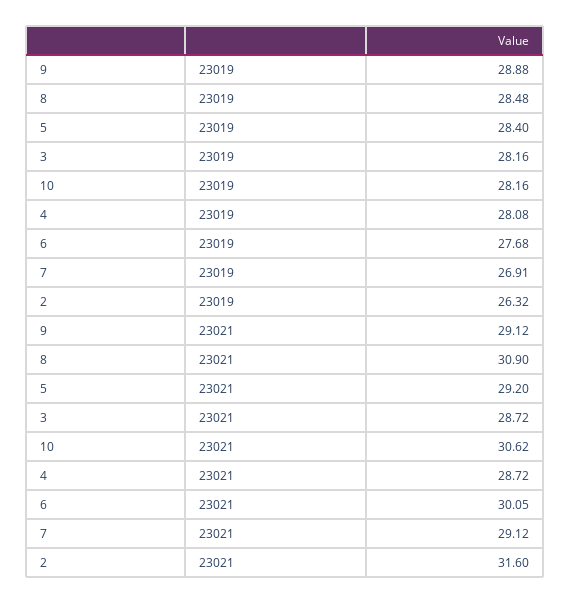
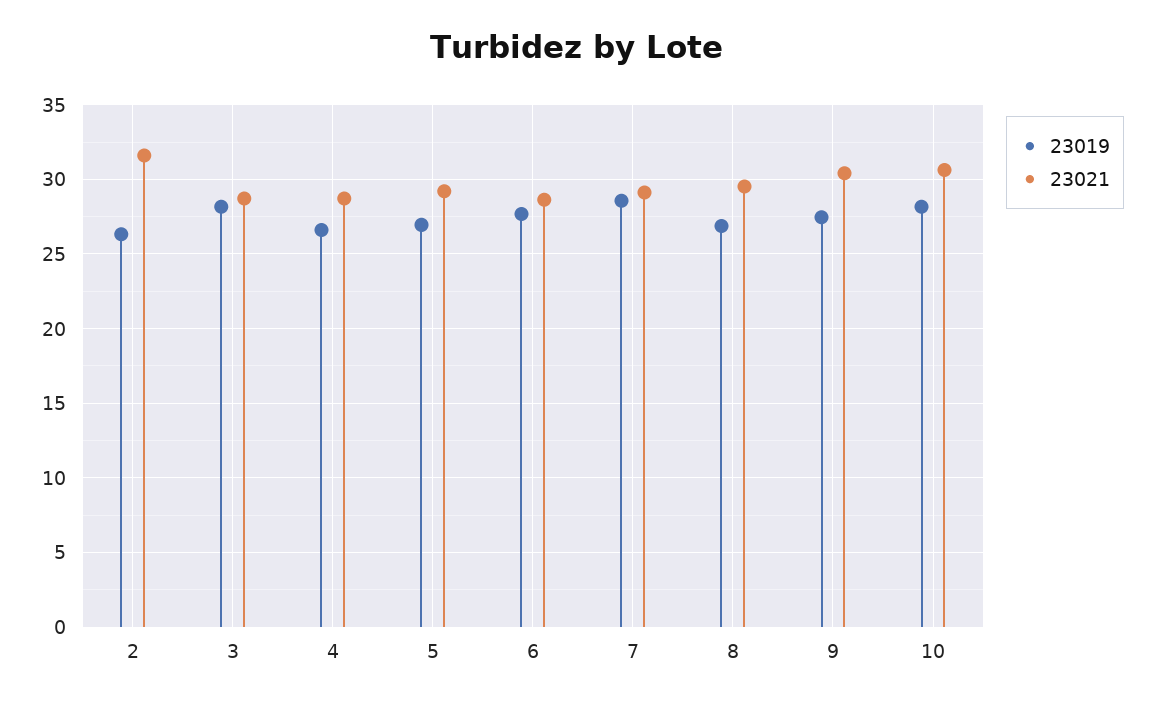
  {
    "23019": {
-     "9": 28.88,
+     "9": 27.5,
-     "8": 28.48,
+     "8": 27,
-     "5": 28.4,
+     "5": 27,
      "3": 28.16,
      "10": 28.16,
-     "4": 28.08,
+     "4": 26.5,
      "6": 27.68,
-     "7": 26.91,
+     "7": 28.5,
      "2": 26.32
    },
    "23021": {
-     "9": 29.12,
+     "9": 30.5,
-     "8": 30.9,
+     "8": 29.5,
      "5": 29.2,
      "3": 28.72,
      "10": 30.62,
      "4": 28.72,
-     "6": 30.05,
+     "6": 28.5,
      "7": 29.12,
      "2": 31.6
    }
  }

